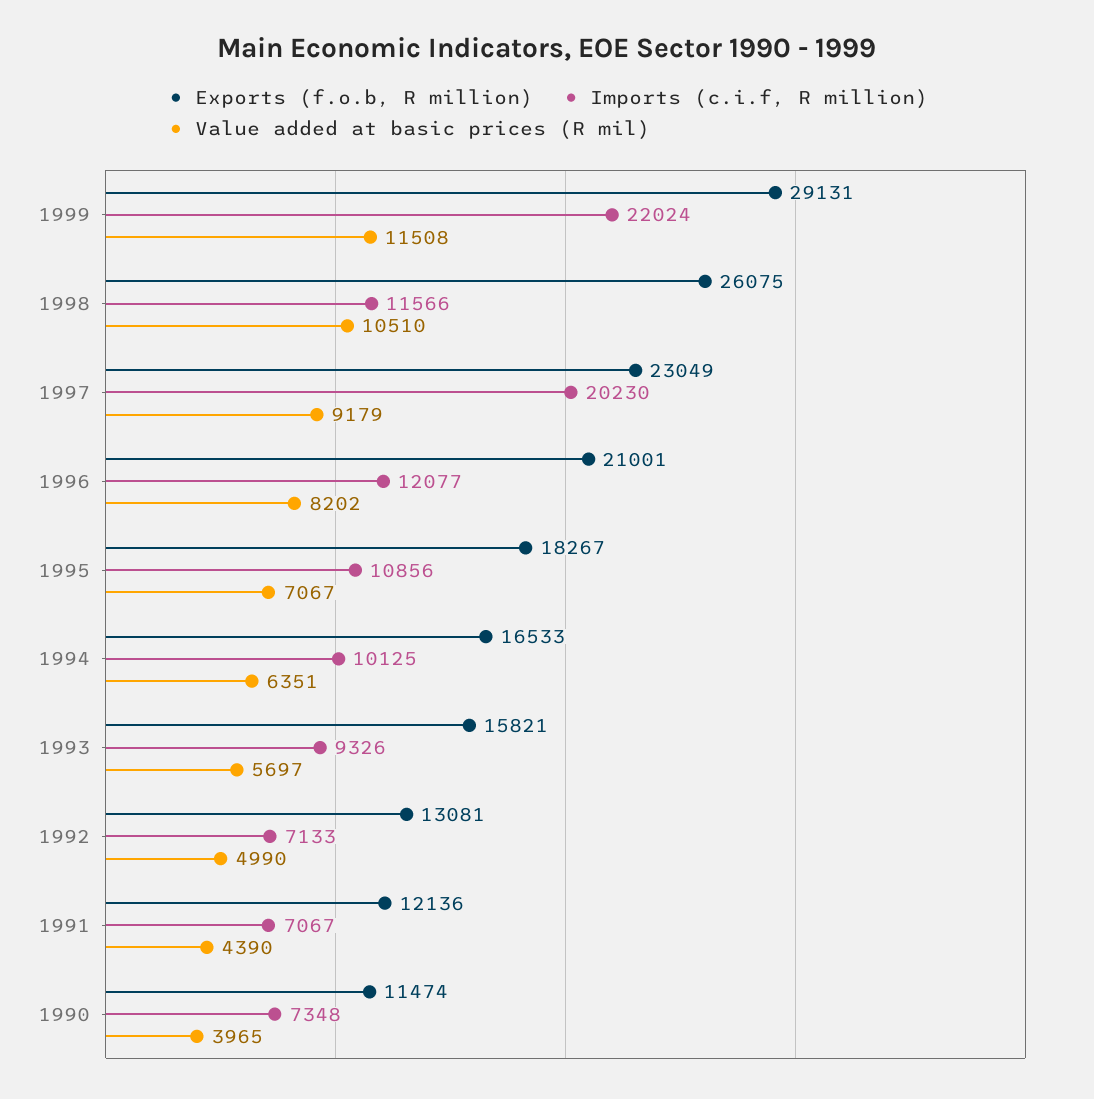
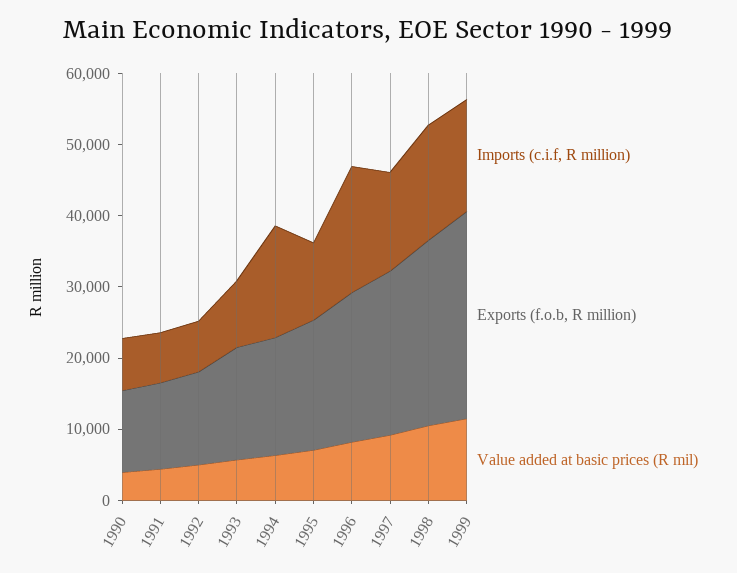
  {
    "Exports (f.o.b, R million)": {
      "1999": 29131,
      "1998": 26075,
      "1997": 23049,
      "1996": 21001,
      "1995": 18267,
      "1994": 16533,
      "1993": 15821,
      "1992": 13081,
      "1991": 12136,
      "1990": 11474
    },
    "Imports (c.i.f, R million)": {
-     "1999": 22024,
+     "1999": 16000,
-     "1998": 11566,
+     "1998": 16000,
-     "1997": 20230,
+     "1997": 14000,
-     "1996": 12077,
+     "1996": 18000,
      "1995": 10856,
-     "1994": 10125,
+     "1994": 16000,
      "1993": 9326,
      "1992": 7133,
      "1991": 7067,
      "1990": 7348
    },
    "Value added at basic prices (R mil)": {
      "1999": 11508,
      "1998": 10510,
      "1997": 9179,
      "1996": 8202,
      "1995": 7067,
      "1994": 6351,
      "1993": 5697,
      "1992": 4990,
      "1991": 4390,
      "1990": 3965
    }
  }

